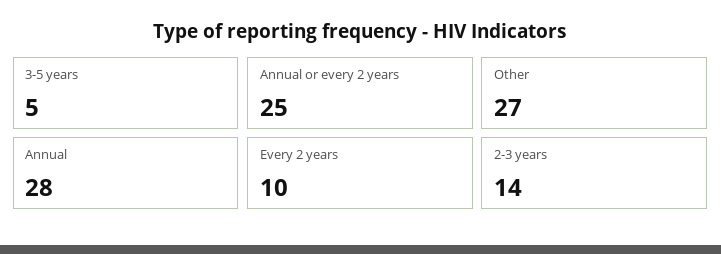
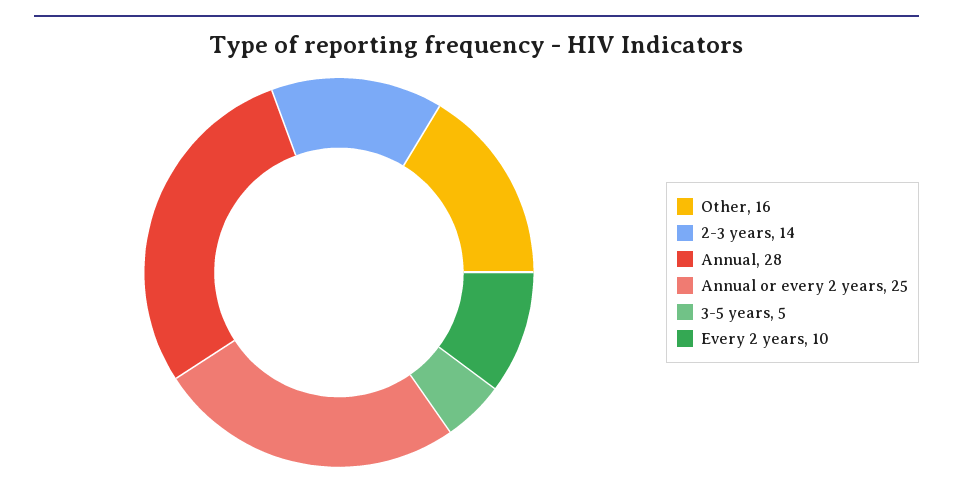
  {
    "3-5 years": 5,
    "Annual or every 2 years": 25,
-   "Other": 27,
+   "Other": 16,
    "Annual": 28,
    "Every 2 years": 10,
    "2-3 years": 14
  }

